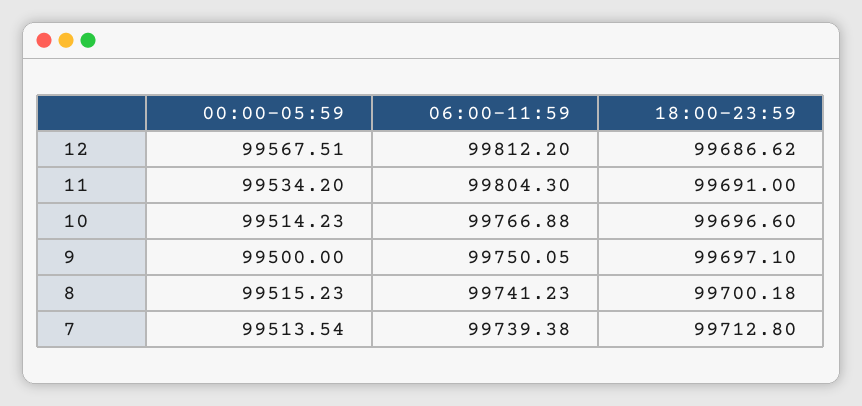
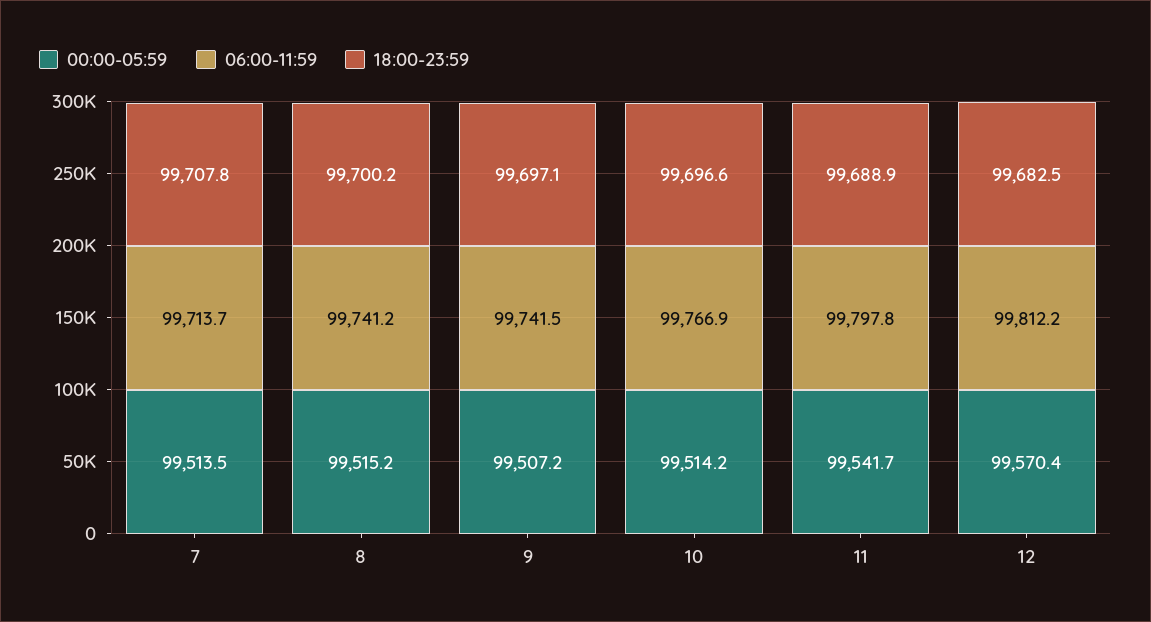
  {
    "00:00-05:59": {
-     "12": 99567.51,
+     "12": 99570.4,
-     "11": 99534.2,
+     "11": 99541.7,
      "10": 99514.23,
-     "9": 99500,
+     "9": 99507.2,
      "8": 99515.23,
      "7": 99513.54
    },
    "06:00-11:59": {
      "12": 99812.2,
-     "11": 99804.3,
+     "11": 99797.8,
      "10": 99766.88,
-     "9": 99750.05,
+     "9": 99741.5,
      "8": 99741.23,
-     "7": 99739.38
+     "7": 99713.7
    },
    "18:00-23:59": {
-     "12": 99686.62,
+     "12": 99682.5,
-     "11": 99691,
+     "11": 99688.9,
      "10": 99696.6,
      "9": 99697.1,
      "8": 99700.18,
-     "7": 99712.8
+     "7": 99707.8
    }
  }

